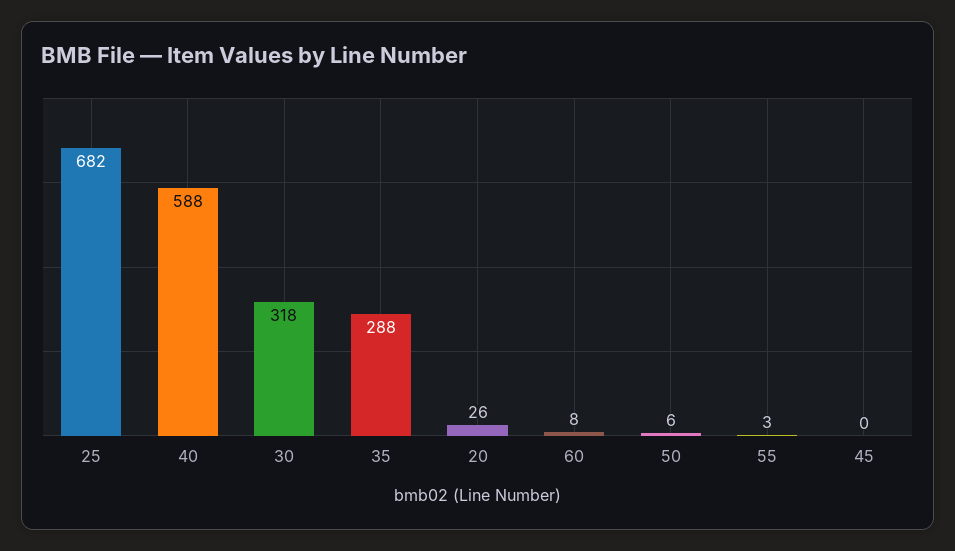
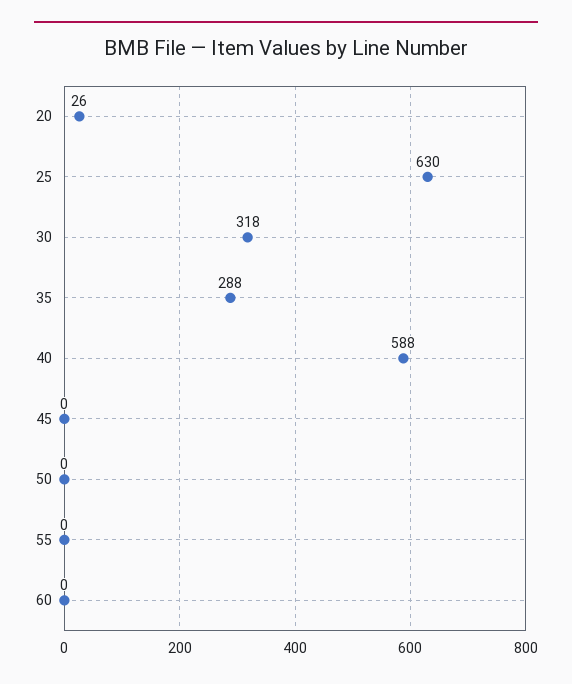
  {
-   "25": 682,
+   "25": 630,
    "40": 588,
    "30": 318,
    "35": 288,
    "20": 26,
-   "60": 8,
+   "60": 0,
-   "50": 6,
+   "50": 0,
-   "55": 3,
+   "55": 0,
    "45": 0
  }

